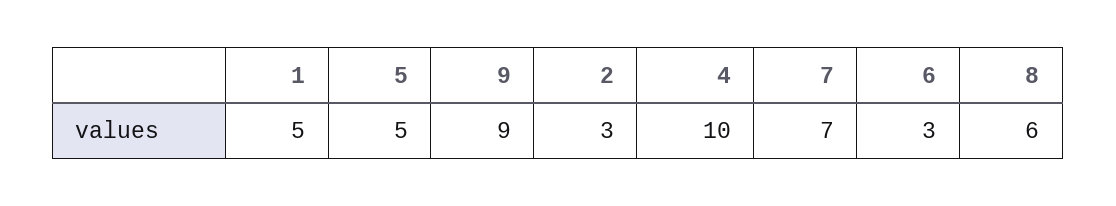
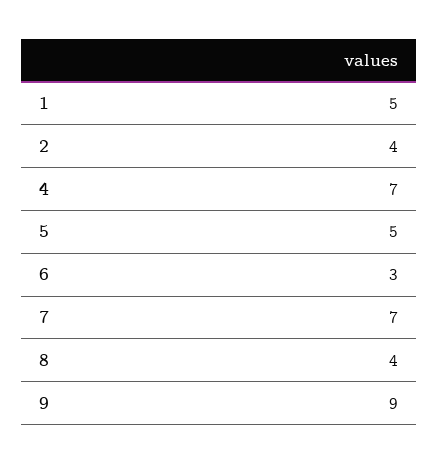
  {
    "1": 5,
    "5": 5,
    "9": 9,
-   "2": 3,
+   "2": 4,
-   "4": 10,
+   "4": 7,
    "7": 7,
    "6": 3,
-   "8": 6
+   "8": 4
  }

